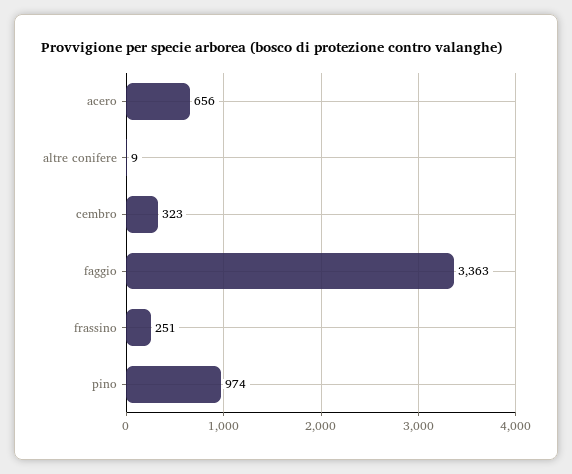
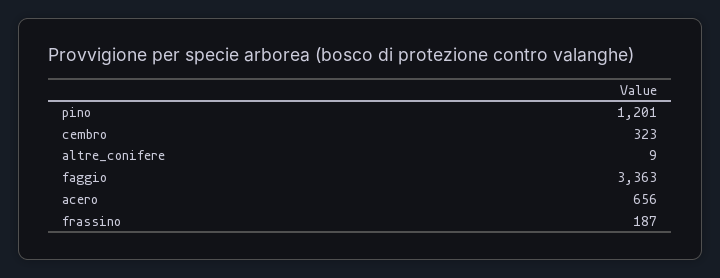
  {
    "acero": 656,
    "altre conifere": 9,
    "cembro": 323,
    "faggio": 3363,
-   "frassino": 251,
+   "frassino": 187,
-   "pino": 974
+   "pino": 1201
  }

